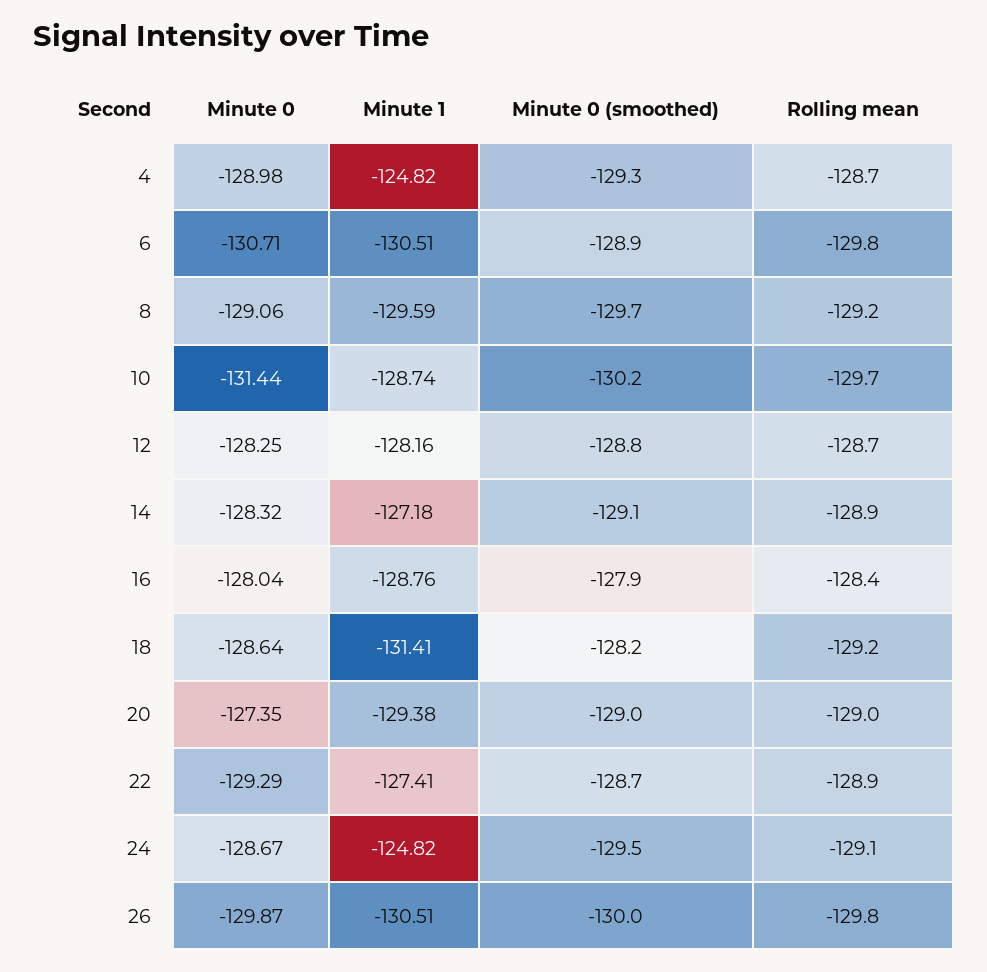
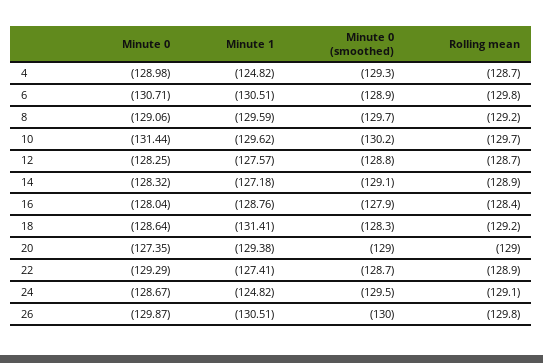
  {
    "Minute 0": {
      "4": -128.98,
      "6": -130.71,
      "8": -129.06,
      "10": -131.44,
      "12": -128.25,
      "14": -128.32,
      "16": -128.04,
      "18": -128.64,
      "20": -127.35,
      "22": -129.29,
      "24": -128.67,
      "26": -129.87
    },
    "Minute 1": {
      "4": -124.82,
      "6": -130.51,
      "8": -129.59,
-     "10": -128.74,
+     "10": -129.62,
-     "12": -128.16,
+     "12": -127.57,
      "14": -127.18,
      "16": -128.76,
      "18": -131.41,
      "20": -129.38,
      "22": -127.41,
      "24": -124.82,
      "26": -130.51
    },
    "Minute 0 (smoothed)": {
      "4": -129.3,
      "6": -128.9,
      "8": -129.7,
      "10": -130.2,
      "12": -128.8,
      "14": -129.1,
      "16": -127.9,
-     "18": -128.2,
+     "18": -128.3,
      "20": -129,
      "22": -128.7,
      "24": -129.5,
      "26": -130
    },
    "Rolling mean": {
      "4": -128.7,
      "6": -129.8,
      "8": -129.2,
      "10": -129.7,
      "12": -128.7,
      "14": -128.9,
      "16": -128.4,
      "18": -129.2,
      "20": -129,
      "22": -128.9,
      "24": -129.1,
      "26": -129.8
    }
  }

